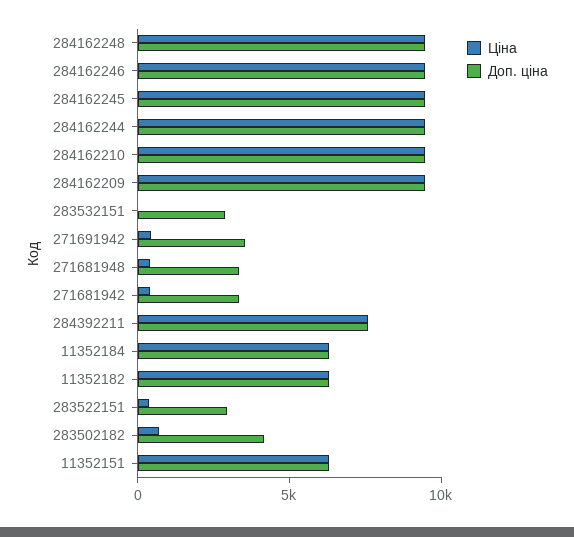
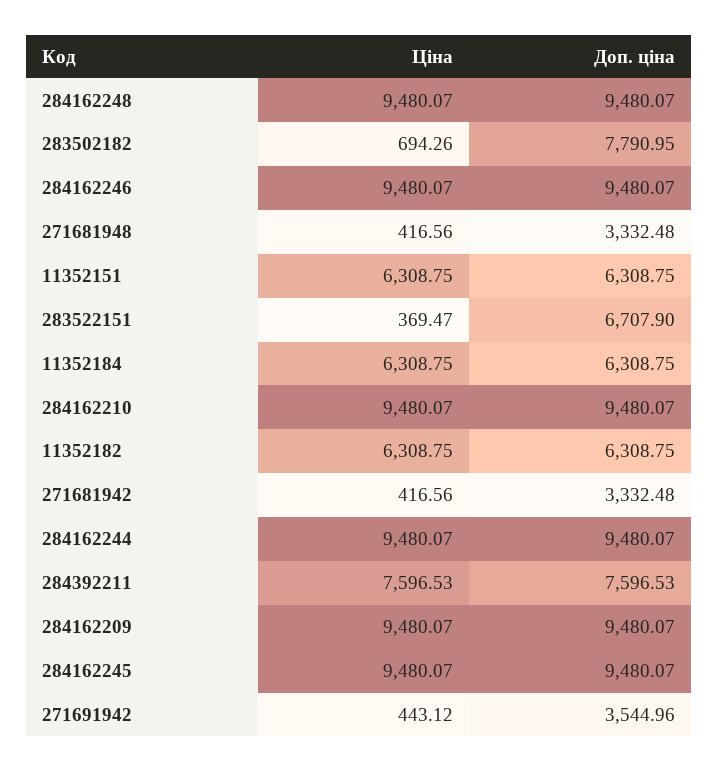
  {
    "Ціна": {
      "284162248": 9480.07,
      "284162246": 9480.07,
      "284162245": 9480.07,
      "284162244": 9480.07,
      "284162210": 9480.07,
      "284162209": 9480.07,
-     "283532151": 0,
      "271691942": 443.12,
      "271681948": 416.56,
      "271681942": 416.56,
      "284392211": 7596.53,
      "11352184": 6308.75,
      "11352182": 6308.75,
      "283522151": 369.47,
      "283502182": 694.26,
      "11352151": 6308.75
    },
    "Доп. ціна": {
      "284162248": 9480.07,
      "284162246": 9480.07,
      "284162245": 9480.07,
      "284162244": 9480.07,
      "284162210": 9480.07,
      "284162209": 9480.07,
-     "283532151": 3000,
      "271691942": 3544.96,
      "271681948": 3332.48,
      "271681942": 3332.48,
      "284392211": 7596.53,
      "11352184": 6308.75,
      "11352182": 6308.75,
-     "283522151": 3000,
+     "283522151": 6707.9,
-     "283502182": 4000,
+     "283502182": 7790.95,
      "11352151": 6308.75
    }
  }

